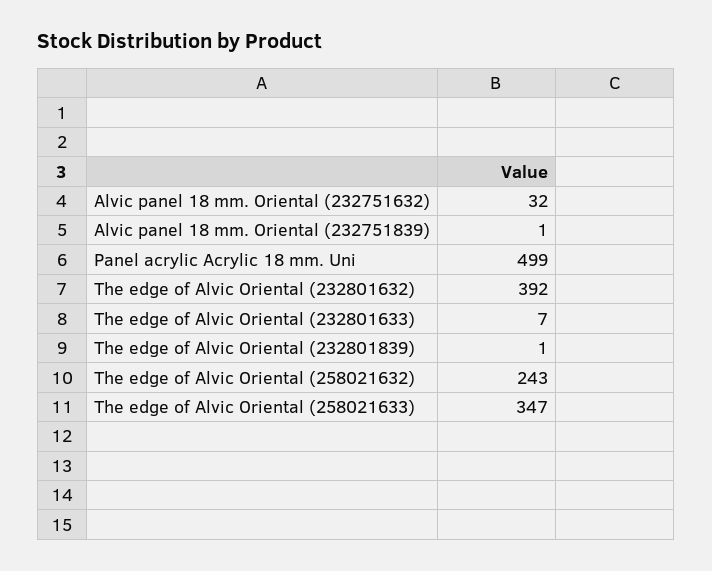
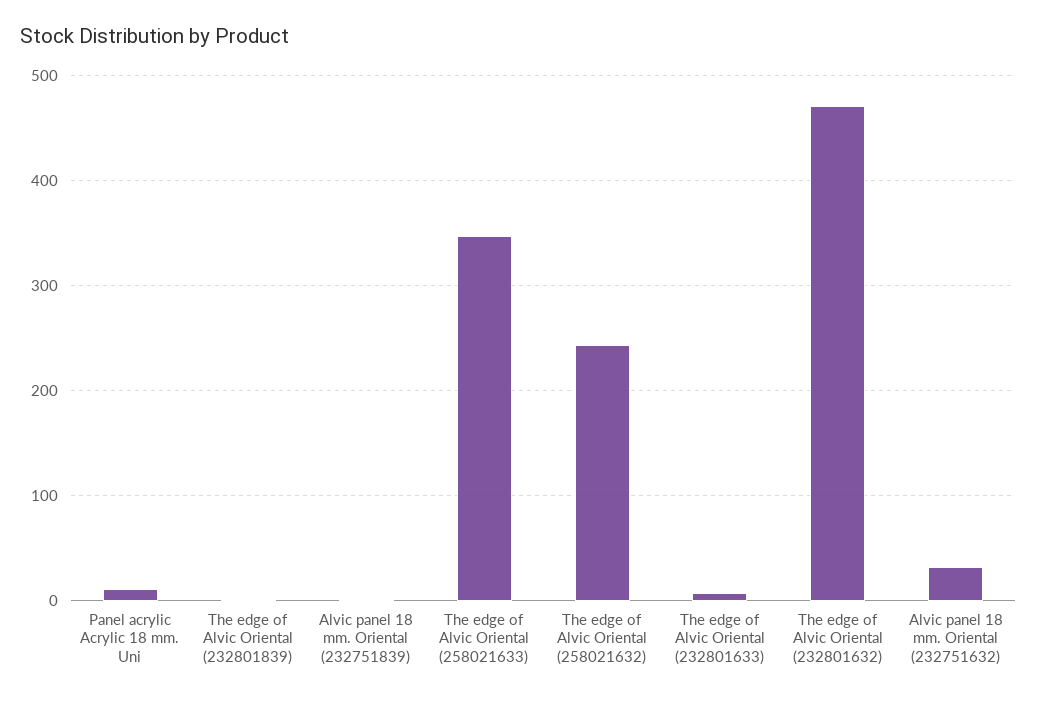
  {
    "Alvic panel 18 mm. Oriental (232751632)": 32,
    "Alvic panel 18 mm. Oriental (232751839)": 1,
-   "Panel acrylic Acrylic 18 mm. Uni": 499,
+   "Panel acrylic Acrylic 18 mm. Uni": 10,
-   "The edge of Alvic Oriental (232801632)": 392,
+   "The edge of Alvic Oriental (232801632)": 470,
    "The edge of Alvic Oriental (232801633)": 7,
    "The edge of Alvic Oriental (232801839)": 1,
    "The edge of Alvic Oriental (258021632)": 243,
    "The edge of Alvic Oriental (258021633)": 347
  }

